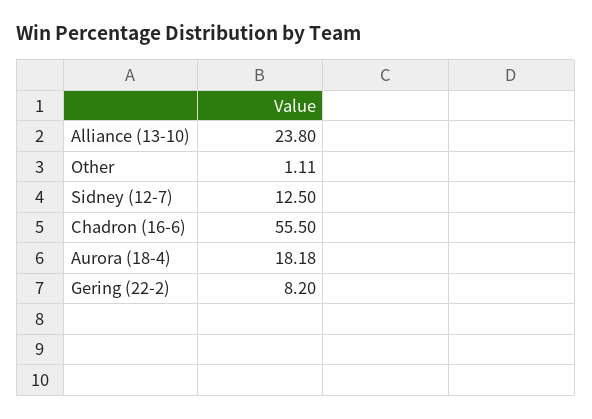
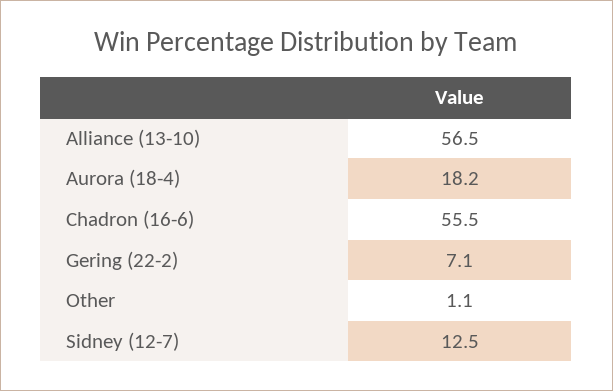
  {
-   "Alliance (13-10)": 23.8,
+   "Alliance (13-10)": 56.5,
    "Other": 1.11,
    "Sidney (12-7)": 12.5,
    "Chadron (16-6)": 55.5,
    "Aurora (18-4)": 18.18,
-   "Gering (22-2)": 8.2
+   "Gering (22-2)": 7.1
  }

